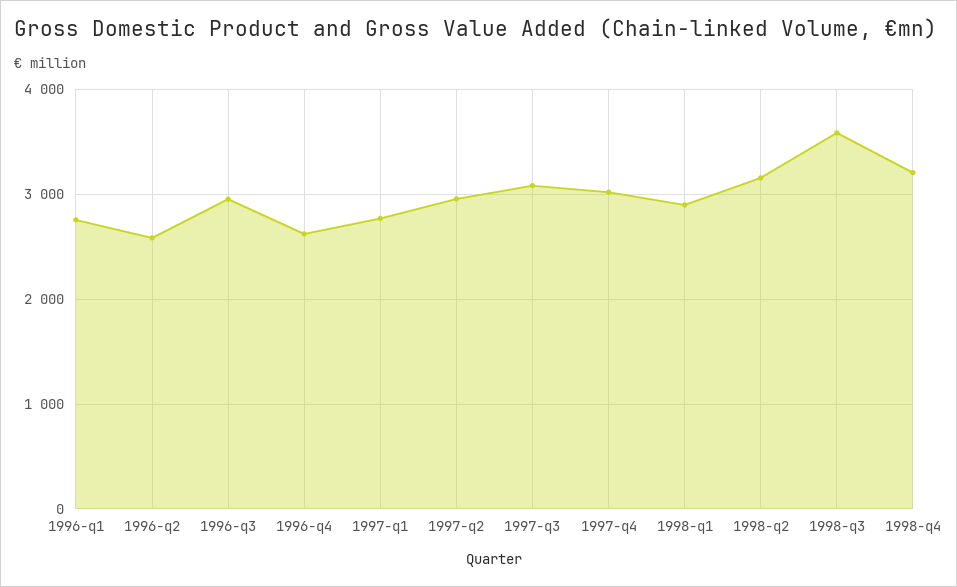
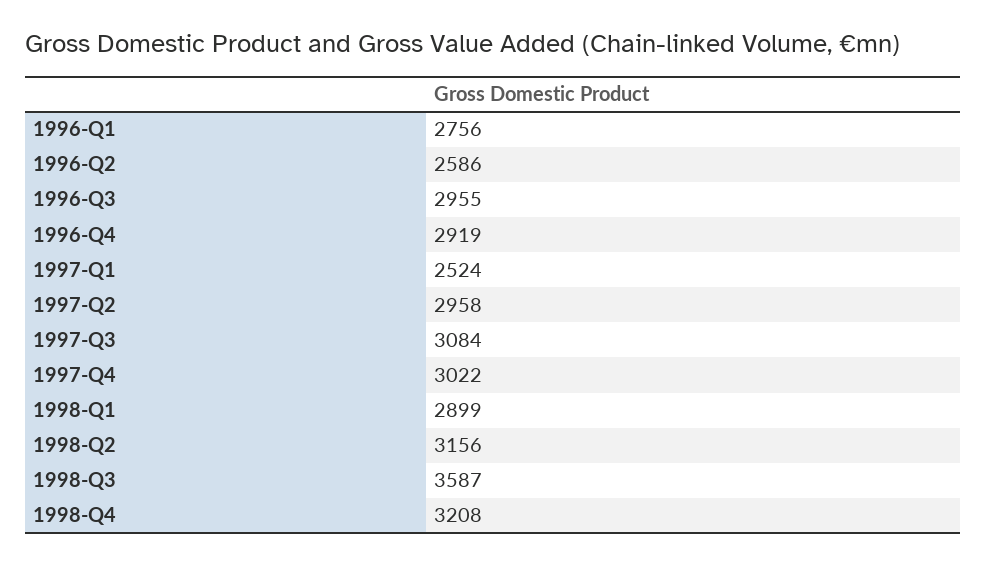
  {
    "1996-q1": 2756,
    "1996-q2": 2586,
    "1996-q3": 2955,
-   "1996-q4": 2600,
+   "1996-q4": 2919,
-   "1997-q1": 2800,
+   "1997-q1": 2524,
    "1997-q2": 2958,
    "1997-q3": 3084,
    "1997-q4": 3022,
    "1998-q1": 2899,
    "1998-q2": 3156,
    "1998-q3": 3587,
    "1998-q4": 3208
  }

